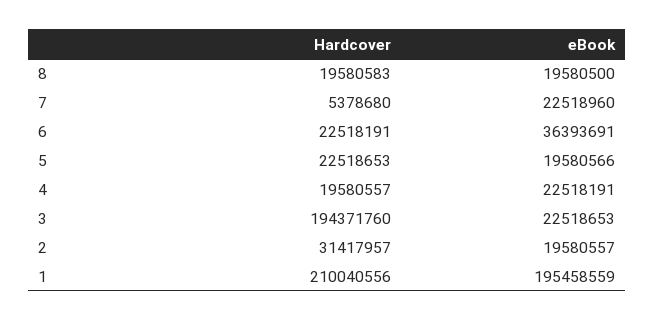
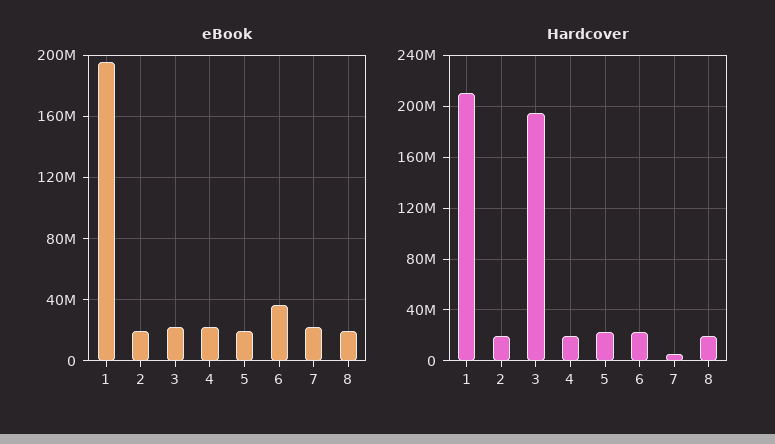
  {
    "Hardcover": {
      "8": 19580583,
      "7": 5378680,
      "6": 22518191,
      "5": 22518653,
      "4": 19580557,
      "3": 194371760,
-     "2": 31417957,
+     "2": 20000000,
      "1": 210040556
    },
    "eBook": {
      "8": 19580500,
      "7": 22518960,
      "6": 36393691,
      "5": 19580566,
      "4": 22518191,
      "3": 22518653,
      "2": 19580557,
      "1": 195458559
    }
  }

